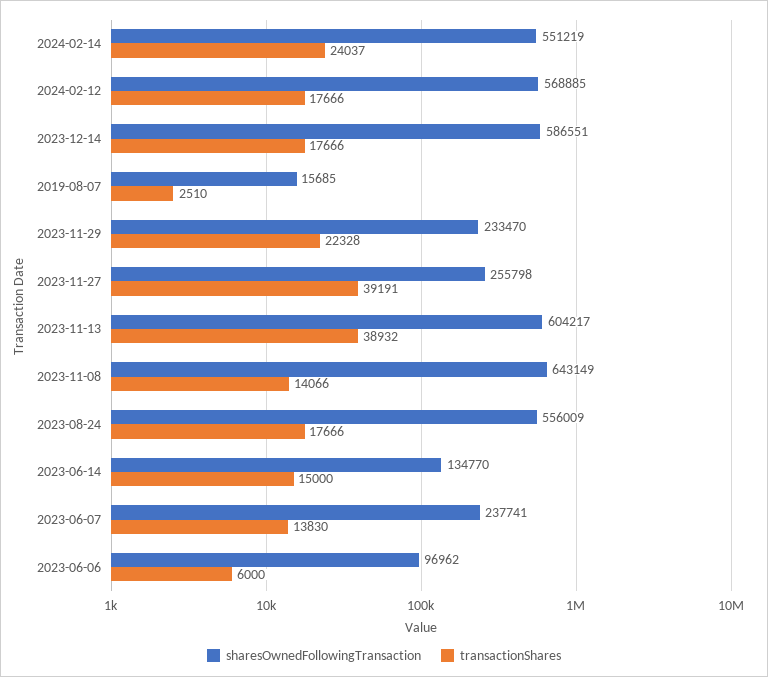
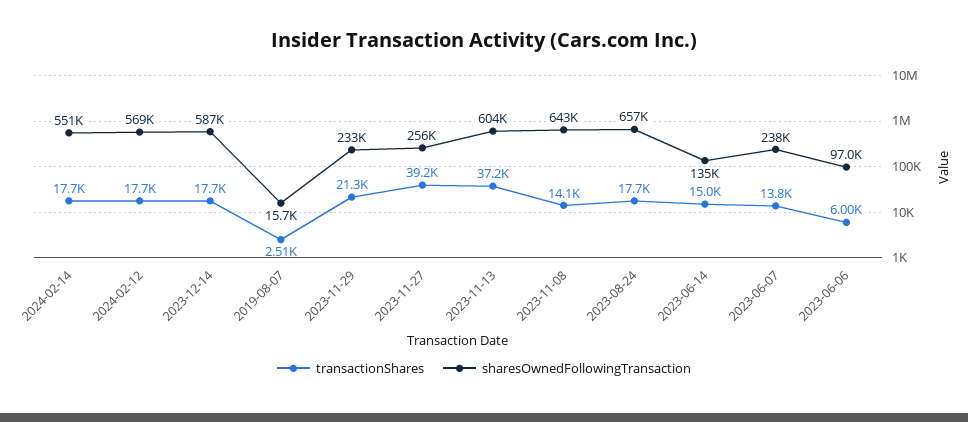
  {
    "sharesOwnedFollowingTransaction": {
      "2024-02-14": 551219,
      "2024-02-12": 568885,
      "2023-12-14": 586551,
      "2019-08-07": 15685,
      "2023-11-29": 233470,
      "2023-11-27": 255798,
      "2023-11-13": 604217,
      "2023-11-08": 643149,
-     "2023-08-24": 556009,
+     "2023-08-24": 657000,
      "2023-06-14": 134770,
      "2023-06-07": 237741,
      "2023-06-06": 96962
    },
    "transactionShares": {
-     "2024-02-14": 24037,
+     "2024-02-14": 17700,
      "2024-02-12": 17666,
      "2023-12-14": 17666,
      "2019-08-07": 2510,
-     "2023-11-29": 22328,
+     "2023-11-29": 21300,
      "2023-11-27": 39191,
-     "2023-11-13": 38932,
+     "2023-11-13": 37200,
      "2023-11-08": 14066,
      "2023-08-24": 17666,
      "2023-06-14": 15000,
      "2023-06-07": 13830,
      "2023-06-06": 6000
    }
  }

